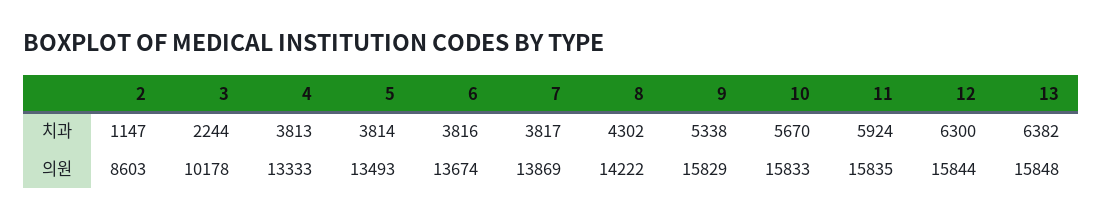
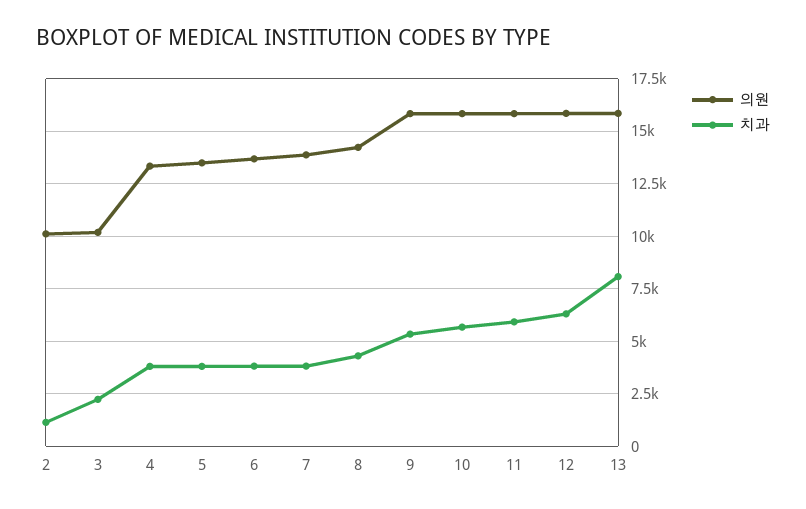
  {
    "치과": {
      "2": 1147,
      "3": 2244,
      "4": 3813,
      "5": 3814,
      "6": 3816,
      "7": 3817,
      "8": 4302,
      "9": 5338,
      "10": 5670,
      "11": 5924,
      "12": 6300,
-     "13": 6382
+     "13": 8000
    },
    "의원": {
-     "2": 8603,
+     "2": 10000,
      "3": 10178,
      "4": 13333,
      "5": 13493,
      "6": 13674,
      "7": 13869,
      "8": 14222,
      "9": 15829,
      "10": 15833,
      "11": 15835,
      "12": 15844,
      "13": 15848
    }
  }

